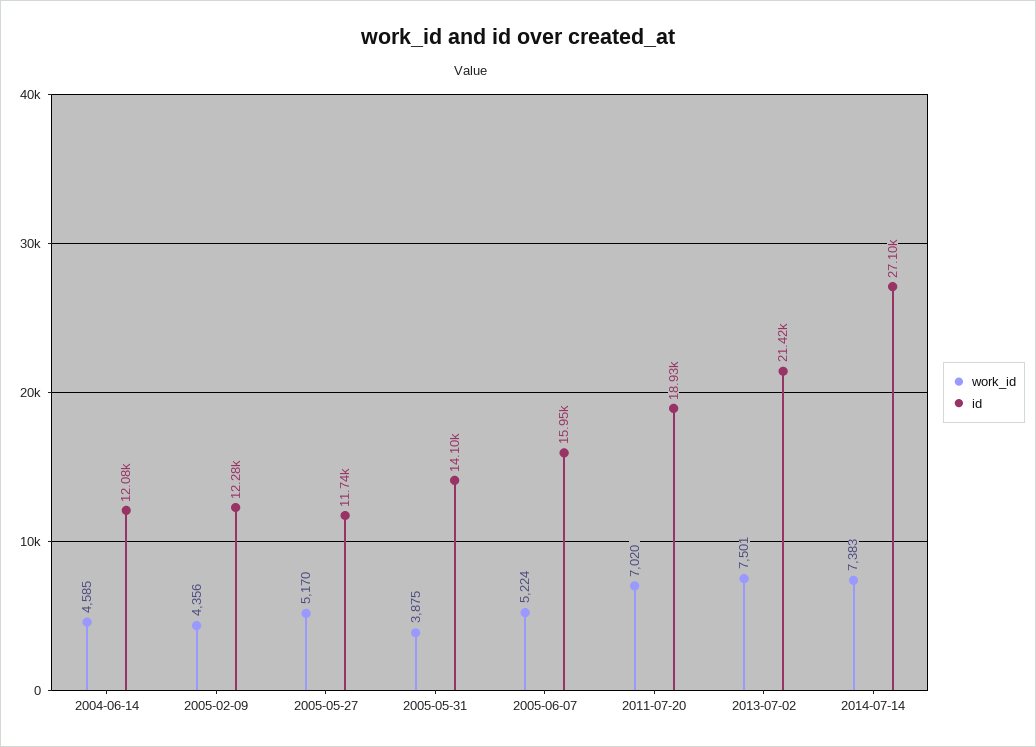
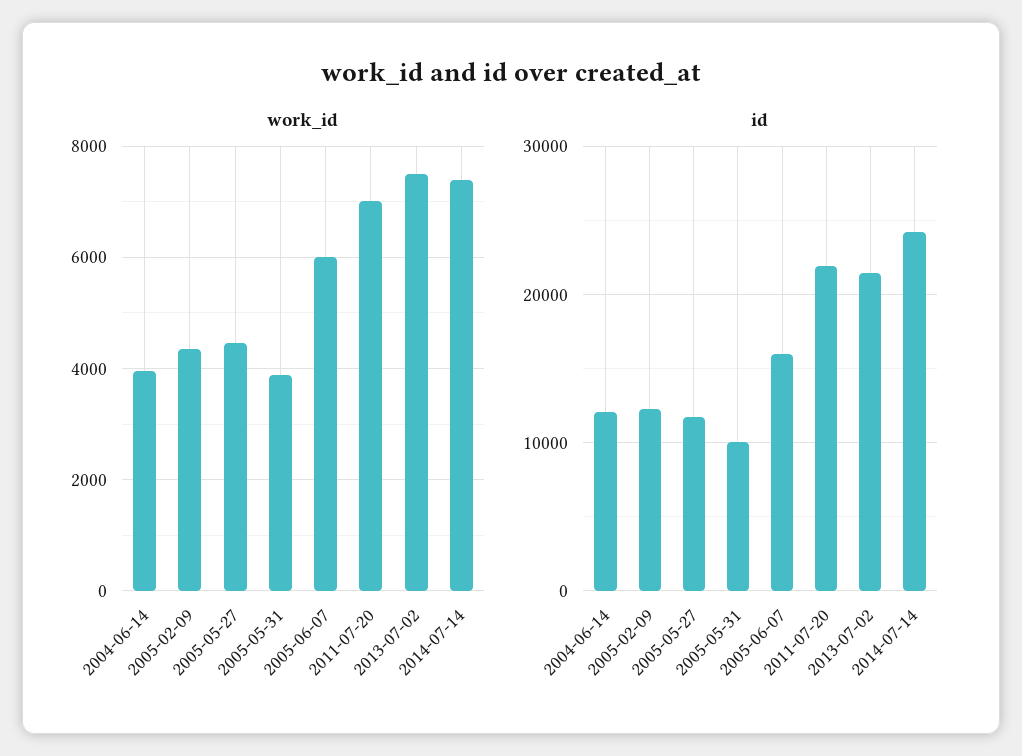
  {
    "work_id": {
-     "2004-06-14": 4585,
+     "2004-06-14": 4000,
      "2005-02-09": 4356,
-     "2005-05-27": 5170,
+     "2005-05-27": 4400,
      "2005-05-31": 3875,
-     "2005-06-07": 5224,
+     "2005-06-07": 6000,
      "2011-07-20": 7020,
      "2013-07-02": 7501,
      "2014-07-14": 7383
    },
    "id": {
      "2004-06-14": 12080,
      "2005-02-09": 12280,
      "2005-05-27": 11740,
-     "2005-05-31": 14100,
+     "2005-05-31": 10000,
      "2005-06-07": 15950,
-     "2011-07-20": 18930,
+     "2011-07-20": 22000,
      "2013-07-02": 21420,
-     "2014-07-14": 27100
+     "2014-07-14": 24000
    }
  }

